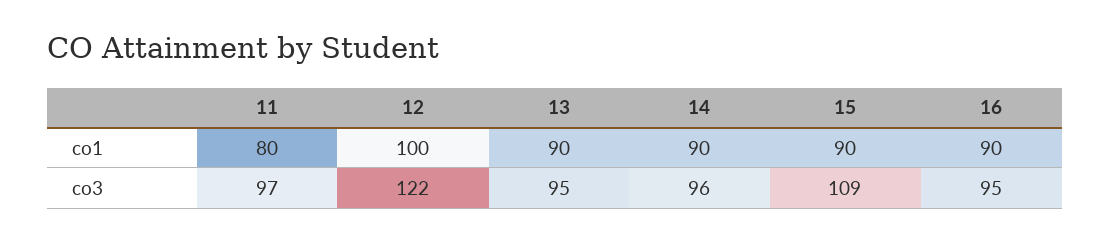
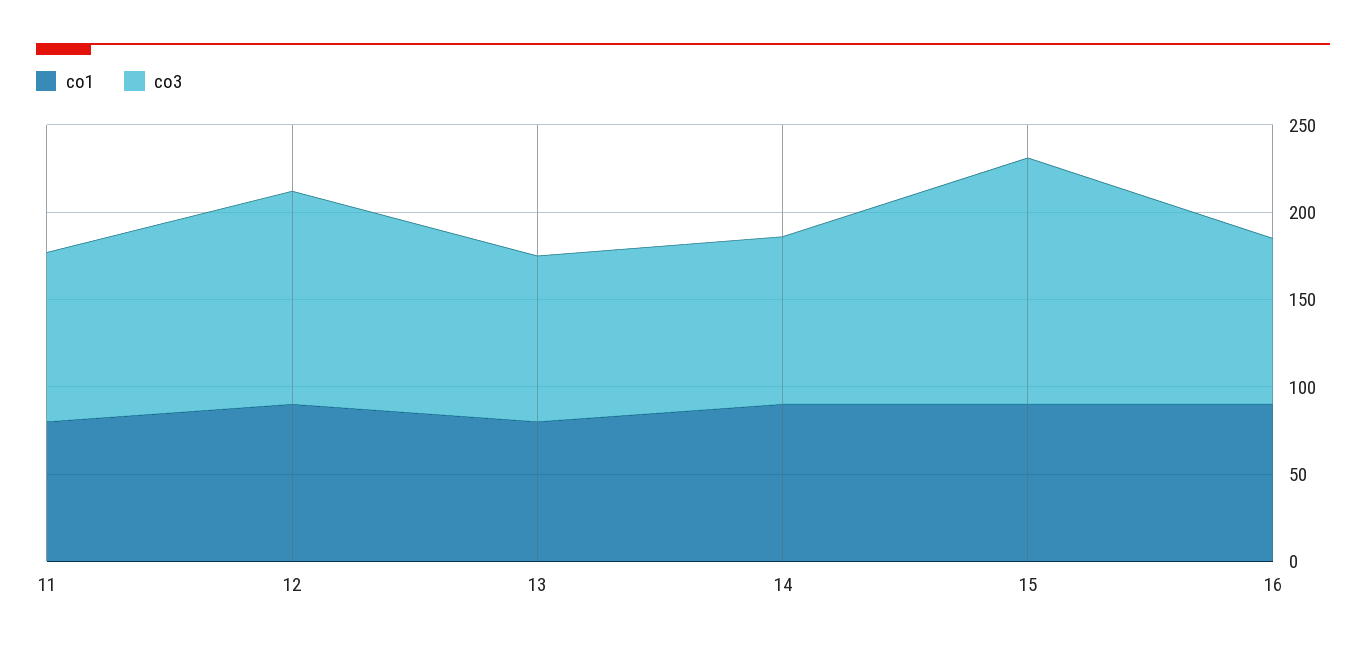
  {
    "co1": {
      "11": 80,
-     "12": 100,
+     "12": 90,
-     "13": 90,
+     "13": 80,
      "14": 90,
      "15": 90,
      "16": 90
    },
    "co3": {
      "11": 97,
      "12": 122,
      "13": 95,
      "14": 96,
-     "15": 109,
+     "15": 140,
      "16": 95
    }
  }

